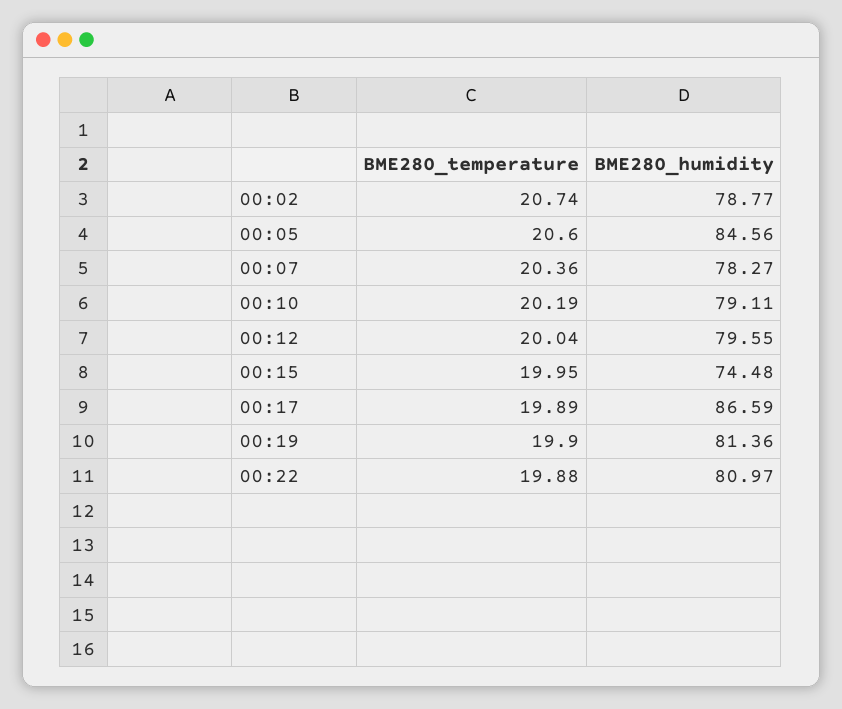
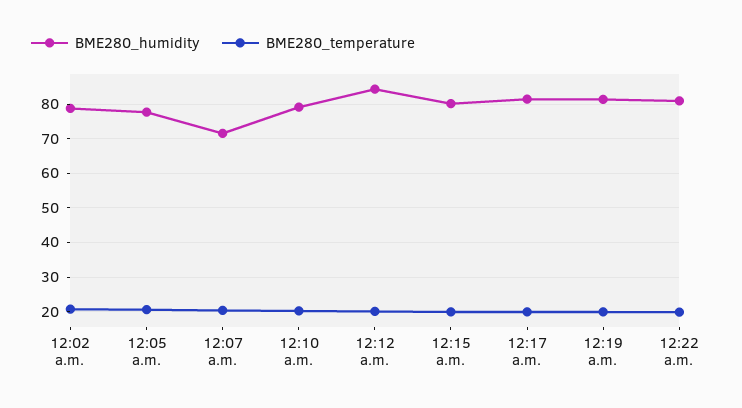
  {
    "BME280_temperature": {
      "00:02": 20.74,
      "00:05": 20.6,
      "00:07": 20.36,
      "00:10": 20.19,
      "00:12": 20.04,
      "00:15": 19.95,
      "00:17": 19.89,
      "00:19": 19.9,
      "00:22": 19.88
    },
    "BME280_humidity": {
      "00:02": 78.77,
-     "00:05": 84.56,
+     "00:05": 78,
-     "00:07": 78.27,
+     "00:07": 72,
      "00:10": 79.11,
-     "00:12": 79.55,
+     "00:12": 84,
-     "00:15": 74.48,
+     "00:15": 80,
-     "00:17": 86.59,
+     "00:17": 82,
      "00:19": 81.36,
      "00:22": 80.97
    }
  }

